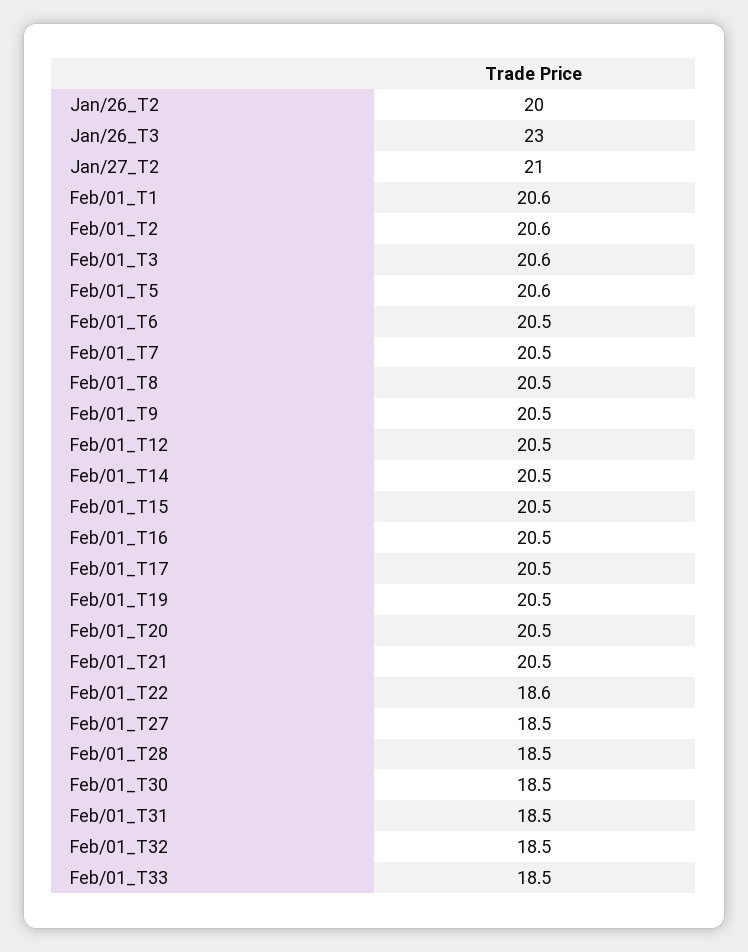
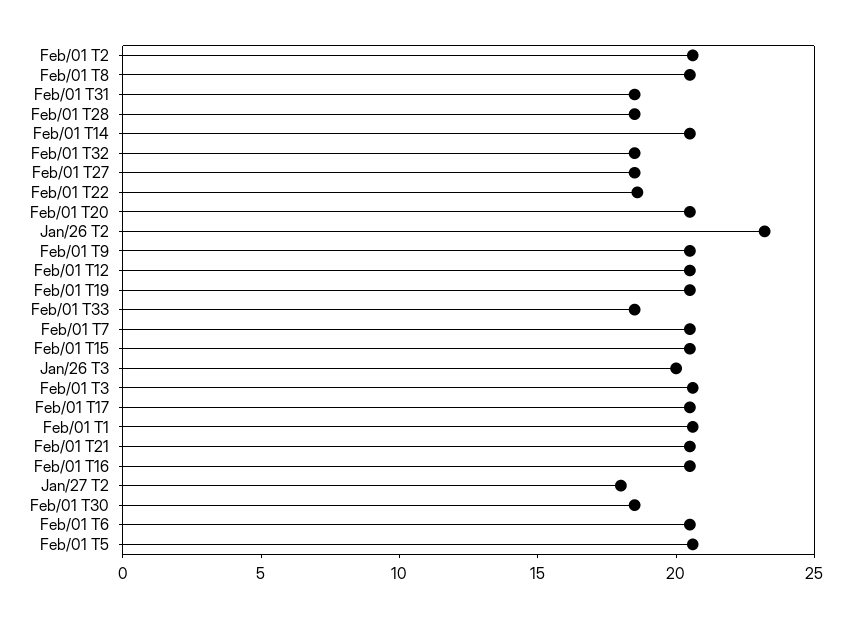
  {
-   "Jan/26_T2": 20,
+   "Jan/26_T2": 23,
-   "Jan/26_T3": 23,
+   "Jan/26_T3": 20,
-   "Jan/27_T2": 21,
+   "Jan/27_T2": 18,
    "Feb/01_T1": 20.6,
    "Feb/01_T2": 20.6,
    "Feb/01_T3": 20.6,
    "Feb/01_T5": 20.6,
    "Feb/01_T6": 20.5,
    "Feb/01_T7": 20.5,
    "Feb/01_T8": 20.5,
    "Feb/01_T9": 20.5,
    "Feb/01_T12": 20.5,
    "Feb/01_T14": 20.5,
    "Feb/01_T15": 20.5,
    "Feb/01_T16": 20.5,
    "Feb/01_T17": 20.5,
    "Feb/01_T19": 20.5,
    "Feb/01_T20": 20.5,
    "Feb/01_T21": 20.5,
    "Feb/01_T22": 18.6,
    "Feb/01_T27": 18.5,
    "Feb/01_T28": 18.5,
    "Feb/01_T30": 18.5,
    "Feb/01_T31": 18.5,
    "Feb/01_T32": 18.5,
    "Feb/01_T33": 18.5
  }

